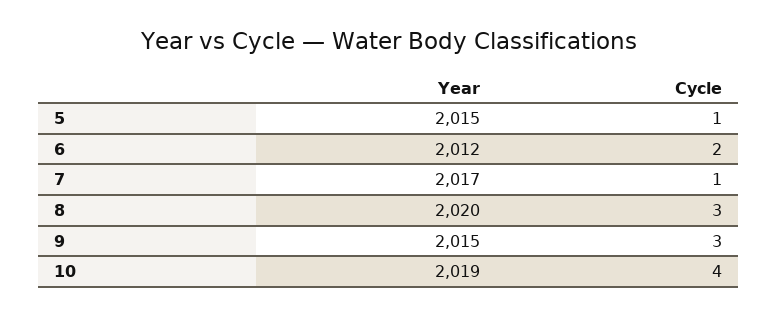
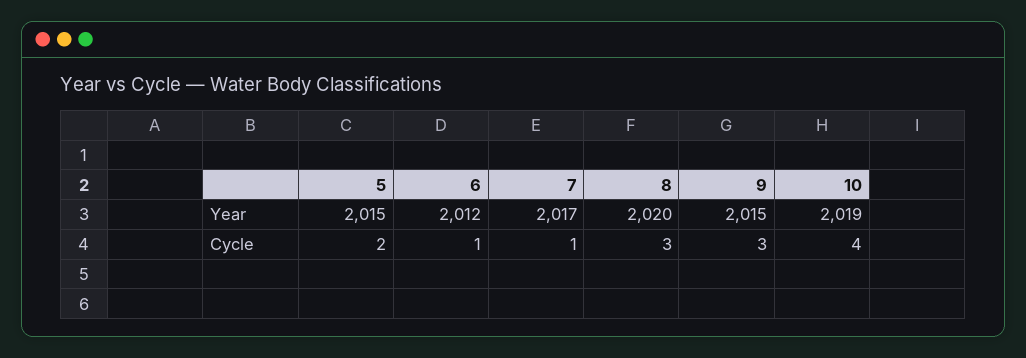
  {
    "Year": {
      "5": 2015,
      "6": 2012,
      "7": 2017,
      "8": 2020,
      "9": 2015,
      "10": 2019
    },
    "Cycle": {
-     "5": 1,
+     "5": 2,
-     "6": 2,
+     "6": 1,
      "7": 1,
      "8": 3,
      "9": 3,
      "10": 4
    }
  }

